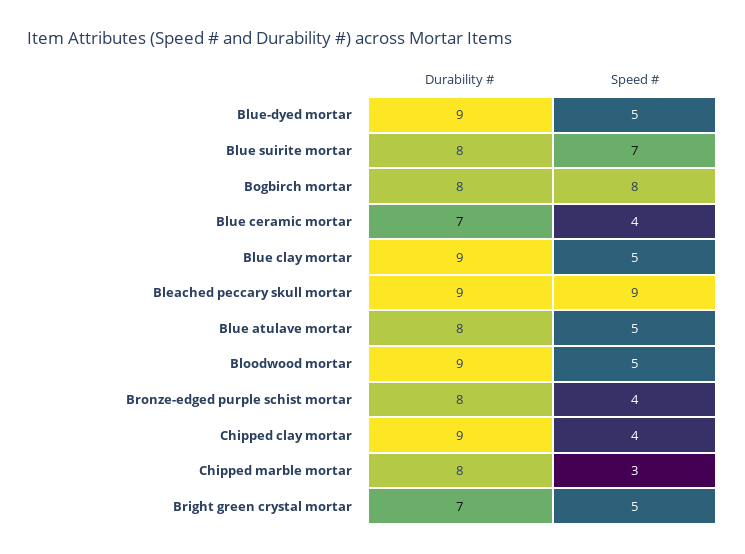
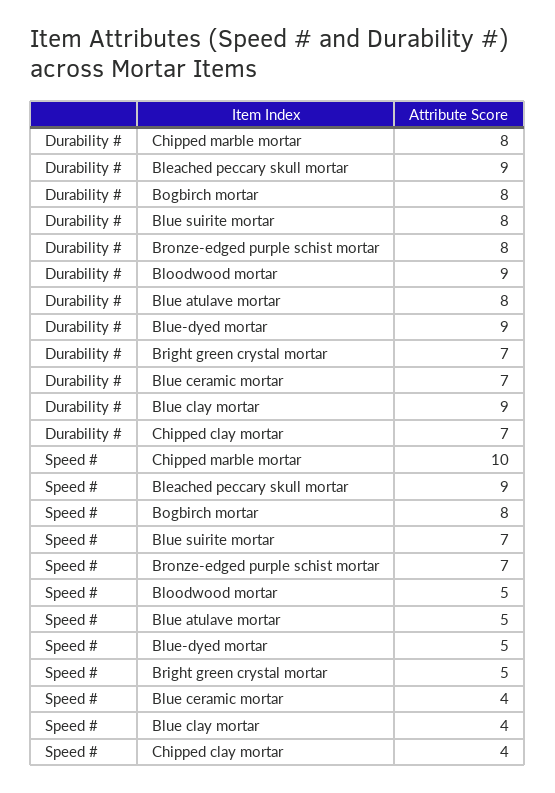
  {
    "Durability #": {
      "Blue-dyed mortar": 9,
      "Blue suirite mortar": 8,
      "Bogbirch mortar": 8,
      "Blue ceramic mortar": 7,
      "Blue clay mortar": 9,
      "Bleached peccary skull mortar": 9,
      "Blue atulave mortar": 8,
      "Bloodwood mortar": 9,
      "Bronze-edged purple schist mortar": 8,
-     "Chipped clay mortar": 9,
+     "Chipped clay mortar": 7,
      "Chipped marble mortar": 8,
      "Bright green crystal mortar": 7
    },
    "Speed #": {
      "Blue-dyed mortar": 5,
      "Blue suirite mortar": 7,
      "Bogbirch mortar": 8,
      "Blue ceramic mortar": 4,
-     "Blue clay mortar": 5,
+     "Blue clay mortar": 4,
      "Bleached peccary skull mortar": 9,
      "Blue atulave mortar": 5,
      "Bloodwood mortar": 5,
-     "Bronze-edged purple schist mortar": 4,
+     "Bronze-edged purple schist mortar": 7,
      "Chipped clay mortar": 4,
-     "Chipped marble mortar": 3,
+     "Chipped marble mortar": 10,
      "Bright green crystal mortar": 5
    }
  }

